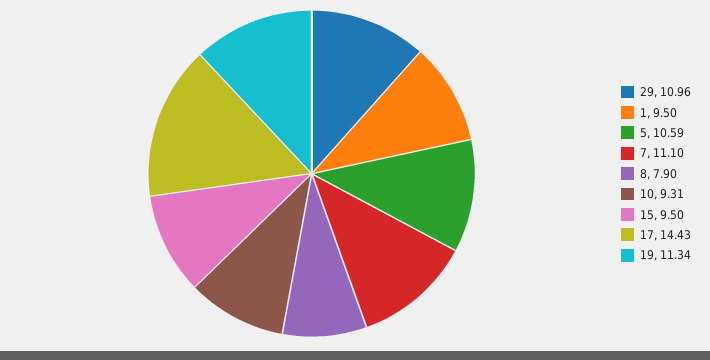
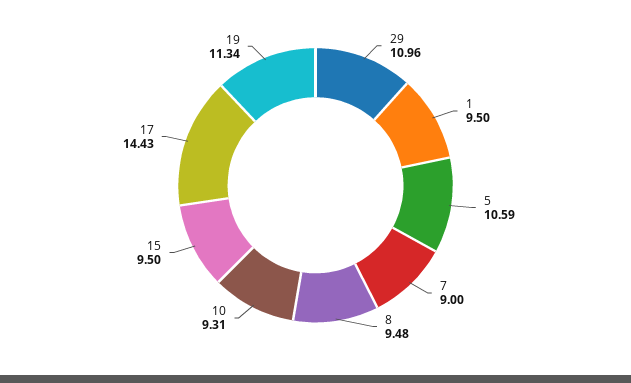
  {
    "29": 10.96,
    "1": 9.5,
    "5": 10.59,
-   "7": 11.1,
+   "7": 9,
-   "8": 7.9,
+   "8": 9.48,
    "10": 9.31,
    "15": 9.5,
    "17": 14.43,
    "19": 11.34
  }

